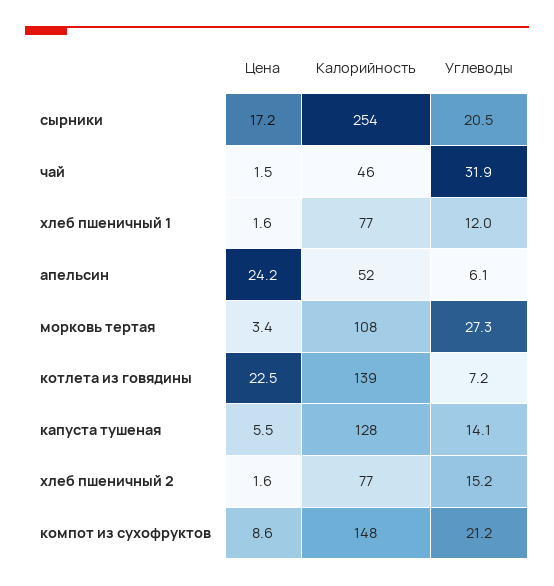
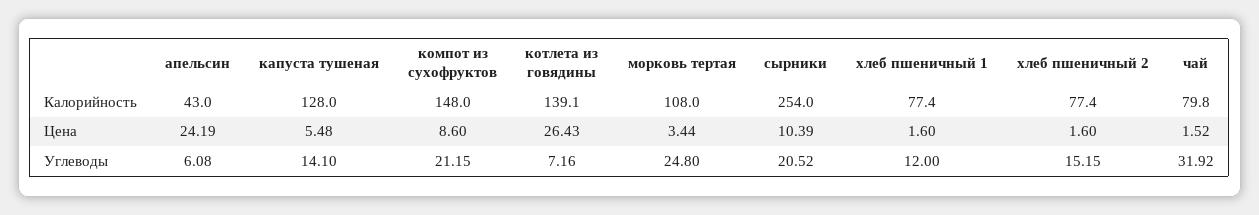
  {
    "Цена": {
-     "сырники": 17.2,
+     "сырники": 10.39,
      "чай": 1.52,
      "хлеб пшеничный 1": 1.6,
      "апельсин": 24.19,
      "морковь тертая": 3.44,
-     "котлета из говядины": 22.5,
+     "котлета из говядины": 26.43,
      "капуста тушеная": 5.48,
      "хлеб пшеничный 2": 1.6,
      "компот из сухофруктов": 8.6
    },
    "Калорийность": {
      "сырники": 254,
-     "чай": 46,
+     "чай": 79.8,
      "хлеб пшеничный 1": 77.4,
-     "апельсин": 52,
+     "апельсин": 43,
      "морковь тертая": 108,
      "котлета из говядины": 139.1,
      "капуста тушеная": 128,
      "хлеб пшеничный 2": 77.4,
      "компот из сухофруктов": 148
    },
    "Углеводы": {
      "сырники": 20.52,
      "чай": 31.92,
      "хлеб пшеничный 1": 12,
      "апельсин": 6.08,
-     "морковь тертая": 27.3,
+     "морковь тертая": 24.8,
      "котлета из говядины": 7.16,
      "капуста тушеная": 14.1,
      "хлеб пшеничный 2": 15.15,
      "компот из сухофруктов": 21.15
    }
  }

